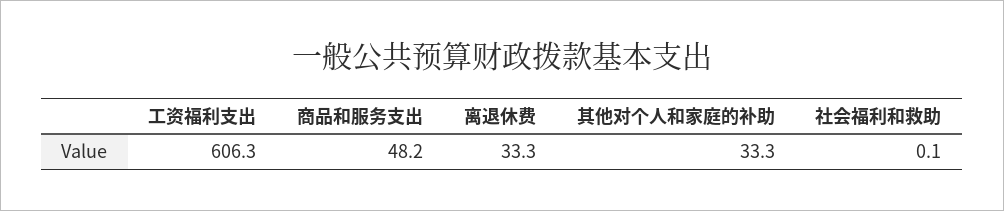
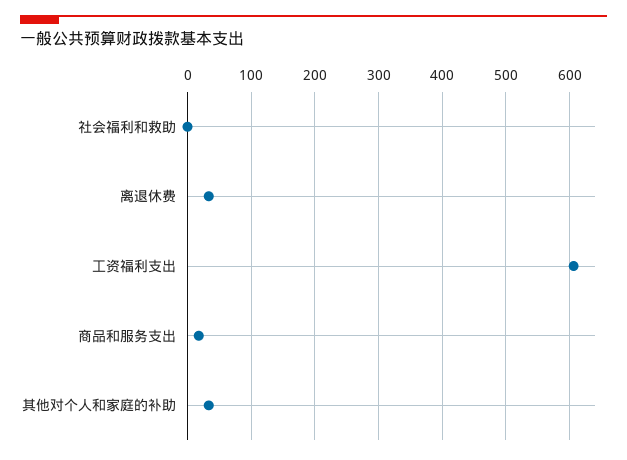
  {
    "工资福利支出": 606.3,
-   "商品和服务支出": 48.2,
+   "商品和服务支出": 20,
    "离退休费": 33.3,
    "其他对个人和家庭的补助": 33.3,
    "社会福利和救助": 0.1
  }

